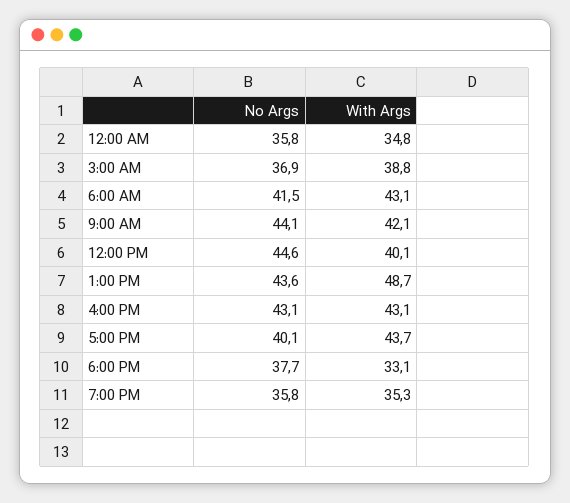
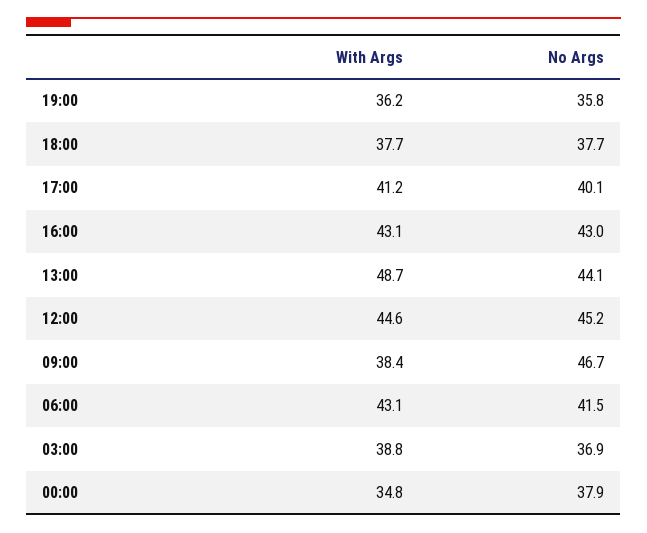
  {
    "No Args": {
-     "12:00 AM": 35.8,
+     "12:00 AM": 37.9,
      "3:00 AM": 36.9,
      "6:00 AM": 41.5,
-     "9:00 AM": 44.1,
+     "9:00 AM": 46.7,
-     "12:00 PM": 44.6,
+     "12:00 PM": 45.2,
-     "1:00 PM": 43.6,
+     "1:00 PM": 44.1,
-     "4:00 PM": 43.1,
+     "4:00 PM": 43,
      "5:00 PM": 40.1,
      "6:00 PM": 37.7,
      "7:00 PM": 35.8
    },
    "With Args": {
      "12:00 AM": 34.8,
      "3:00 AM": 38.8,
      "6:00 AM": 43.1,
-     "9:00 AM": 42.1,
+     "9:00 AM": 38.4,
-     "12:00 PM": 40.1,
+     "12:00 PM": 44.6,
      "1:00 PM": 48.7,
      "4:00 PM": 43.1,
-     "5:00 PM": 43.7,
+     "5:00 PM": 41.2,
-     "6:00 PM": 33.1,
+     "6:00 PM": 37.7,
-     "7:00 PM": 35.3
+     "7:00 PM": 36.2
    }
  }

